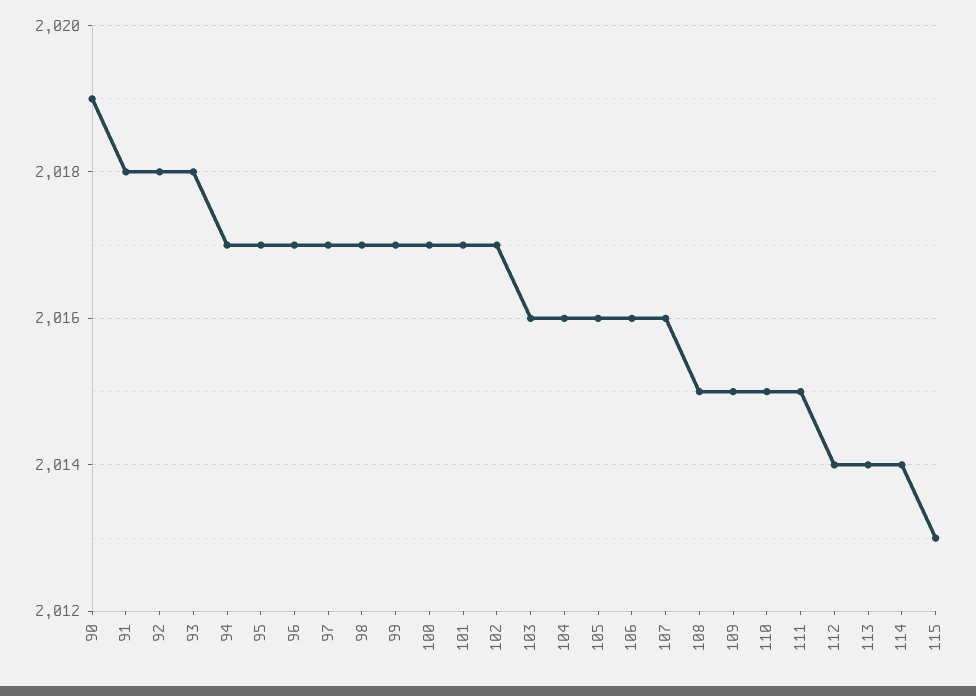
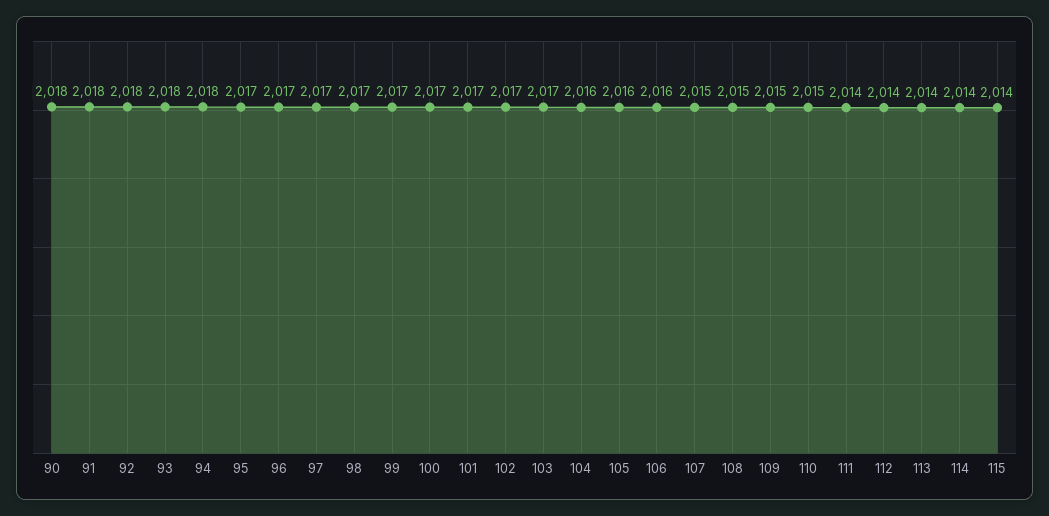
  {
-   "90": 2019,
+   "90": 2018,
    "91": 2018,
    "92": 2018,
    "93": 2018,
-   "94": 2017,
+   "94": 2018,
    "95": 2017,
    "96": 2017,
    "97": 2017,
    "98": 2017,
    "99": 2017,
    "100": 2017,
    "101": 2017,
    "102": 2017,
-   "103": 2016,
+   "103": 2017,
    "104": 2016,
    "105": 2016,
    "106": 2016,
-   "107": 2016,
+   "107": 2015,
    "108": 2015,
    "109": 2015,
    "110": 2015,
-   "111": 2015,
+   "111": 2014,
    "112": 2014,
    "113": 2014,
    "114": 2014,
-   "115": 2013
+   "115": 2014
  }

